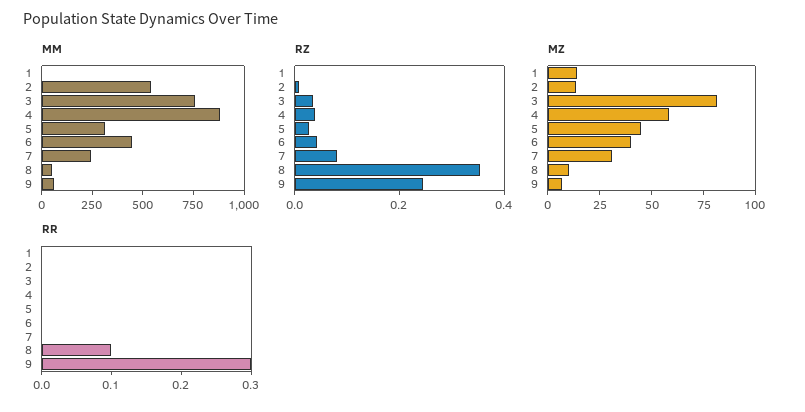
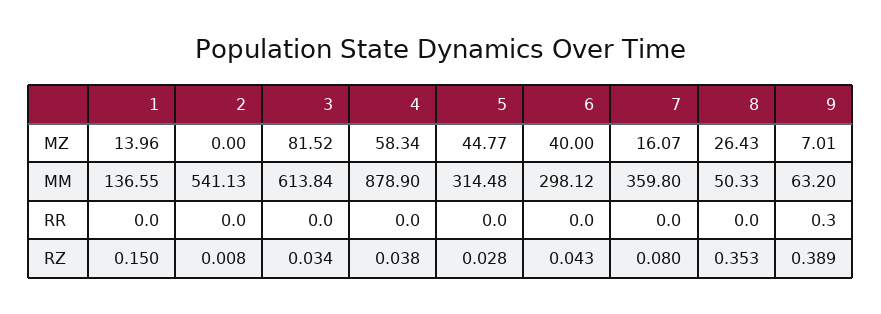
  {
    "MM": {
-     "1": 0,
+     "1": 136.55,
      "2": 541.13,
-     "3": 750,
+     "3": 613.84,
      "4": 878.9,
      "5": 314.48,
-     "6": 450,
+     "6": 298.12,
-     "7": 250,
+     "7": 359.8,
      "8": 50.33,
      "9": 63.2
    },
    "RZ": {
-     "1": 0,
+     "1": 0.15,
      "2": 0.008,
      "3": 0.034,
      "4": 0.038,
      "5": 0.028,
      "6": 0.043,
      "7": 0.08,
      "8": 0.353,
-     "9": 0.25
+     "9": 0.389
    },
    "MZ": {
      "1": 13.96,
-     "2": 15,
+     "2": 0,
      "3": 81.52,
      "4": 58.34,
      "5": 44.77,
      "6": 40,
-     "7": 30,
+     "7": 16.07,
-     "8": 10,
+     "8": 26.43,
      "9": 7.01
    },
    "RR": {
      "1": 0,
      "2": 0,
      "3": 0,
      "4": 0,
      "5": 0,
      "6": 0,
      "7": 0,
-     "8": 0.1,
+     "8": 0,
      "9": 0.3
    }
  }

